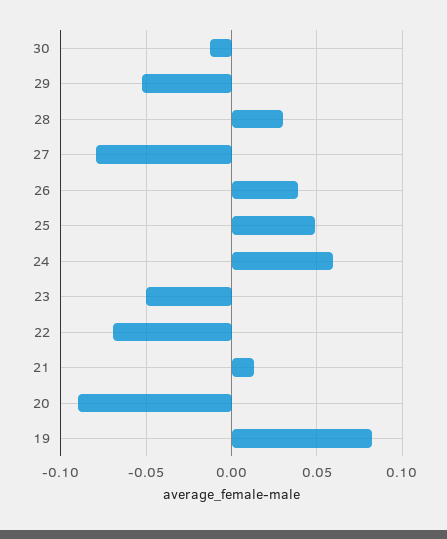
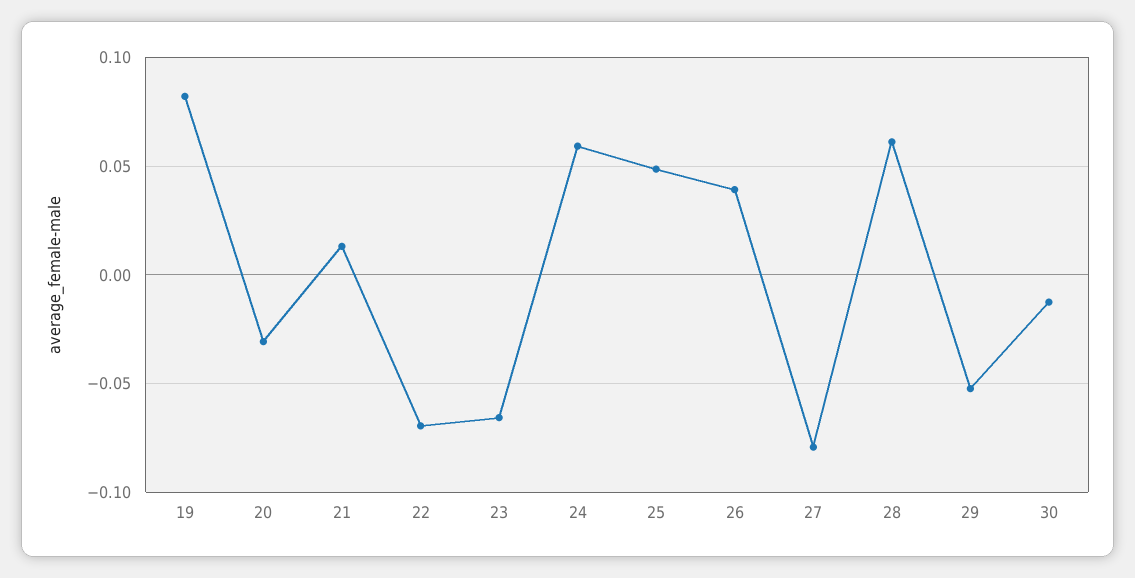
  {
    "30": -0.015,
    "29": -0.05,
-   "28": 0.03,
+   "28": 0.06,
    "27": -0.08,
    "26": 0.04,
    "25": 0.05,
    "24": 0.06,
-   "23": -0.05,
+   "23": -0.065,
    "22": -0.07,
    "21": 0.015,
-   "20": -0.09,
+   "20": -0.03,
    "19": 0.08
  }

